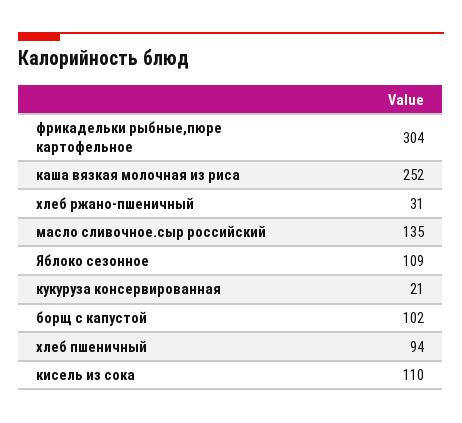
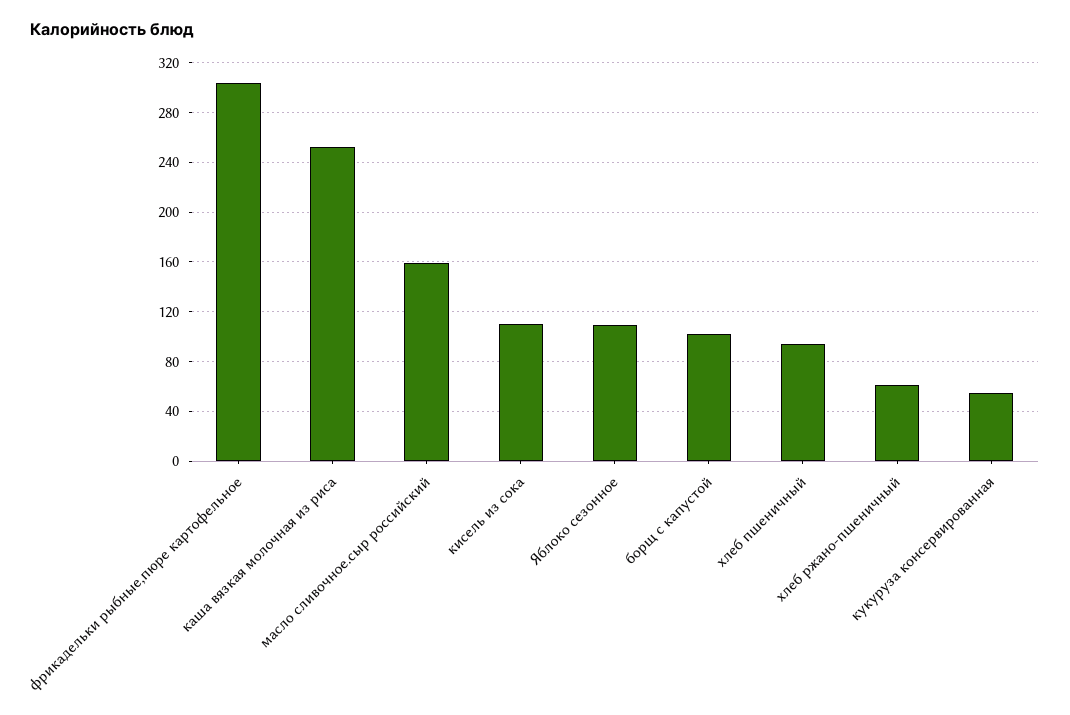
  {
    "фрикадельки рыбные,пюре картофельное": 304,
    "каша вязкая молочная из риса": 252,
-   "хлеб ржано-пшеничный": 31,
+   "хлеб ржано-пшеничный": 60,
-   "масло сливочное.сыр российский": 135,
+   "масло сливочное.сыр российский": 160,
    "Яблоко сезонное": 109,
-   "кукуруза консервированная": 21,
+   "кукуруза консервированная": 55,
    "борщ с капустой": 102,
    "хлеб пшеничный": 94,
    "кисель из сока": 110
  }

